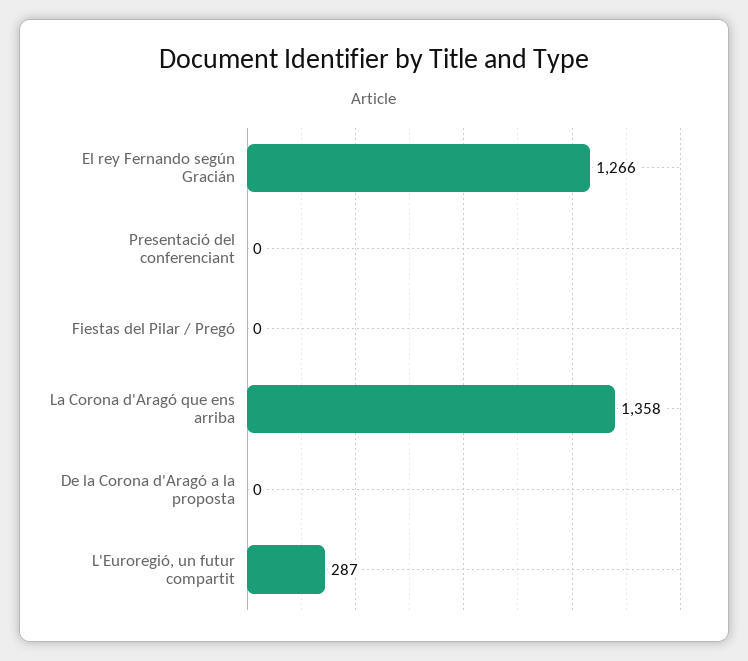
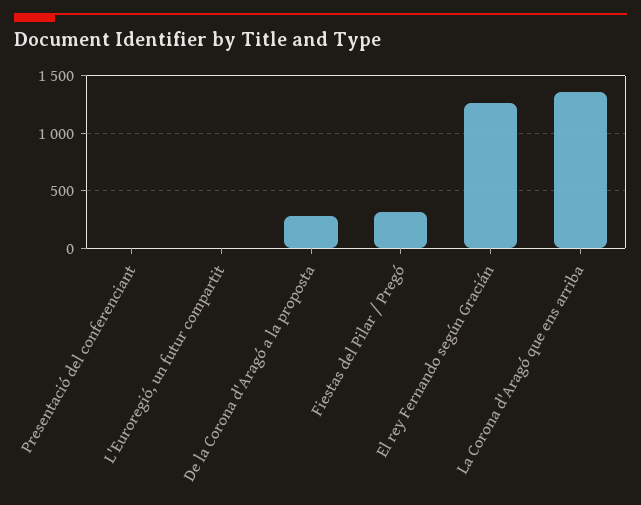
  {
    "El rey Fernando según Gracián": 1266,
    "Presentació del conferenciant": 0,
-   "Fiestas del Pilar / Pregó": 0,
+   "Fiestas del Pilar / Pregó": 300,
    "La Corona d'Aragó que ens arriba": 1358,
-   "De la Corona d'Aragó a la proposta": 0,
+   "De la Corona d'Aragó a la proposta": 300,
-   "L'Euroregió, un futur compartit": 287
+   "L'Euroregió, un futur compartit": 0
  }

